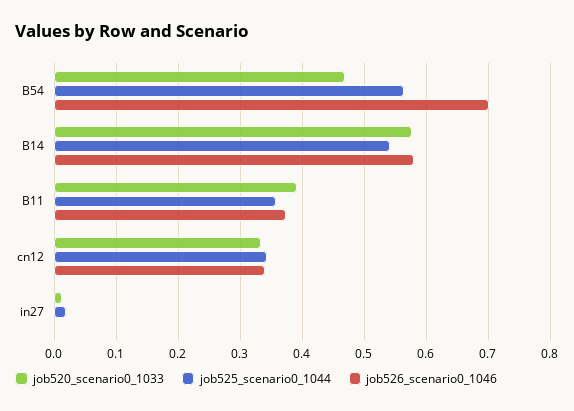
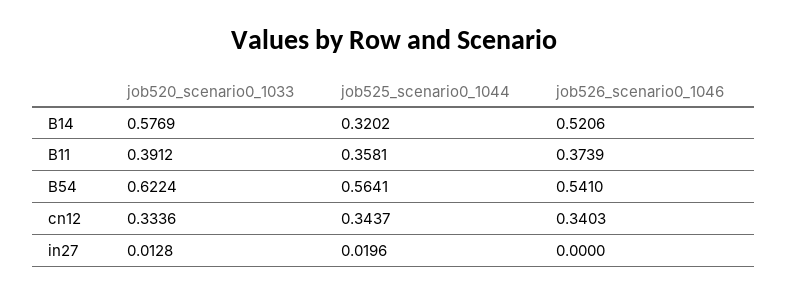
  {
    "job520_scenario0_1033": {
-     "B54": 0.47,
+     "B54": 0.6224,
      "B14": 0.5769,
      "B11": 0.3912,
      "cn12": 0.3336,
      "in27": 0.0128
    },
    "job525_scenario0_1044": {
      "B54": 0.5641,
-     "B14": 0.54,
+     "B14": 0.3202,
      "B11": 0.3581,
      "cn12": 0.3437,
      "in27": 0.0196
    },
    "job526_scenario0_1046": {
-     "B54": 0.7,
+     "B54": 0.541,
-     "B14": 0.58,
+     "B14": 0.5206,
      "B11": 0.3739,
      "cn12": 0.3403,
      "in27": 0
    }
  }

